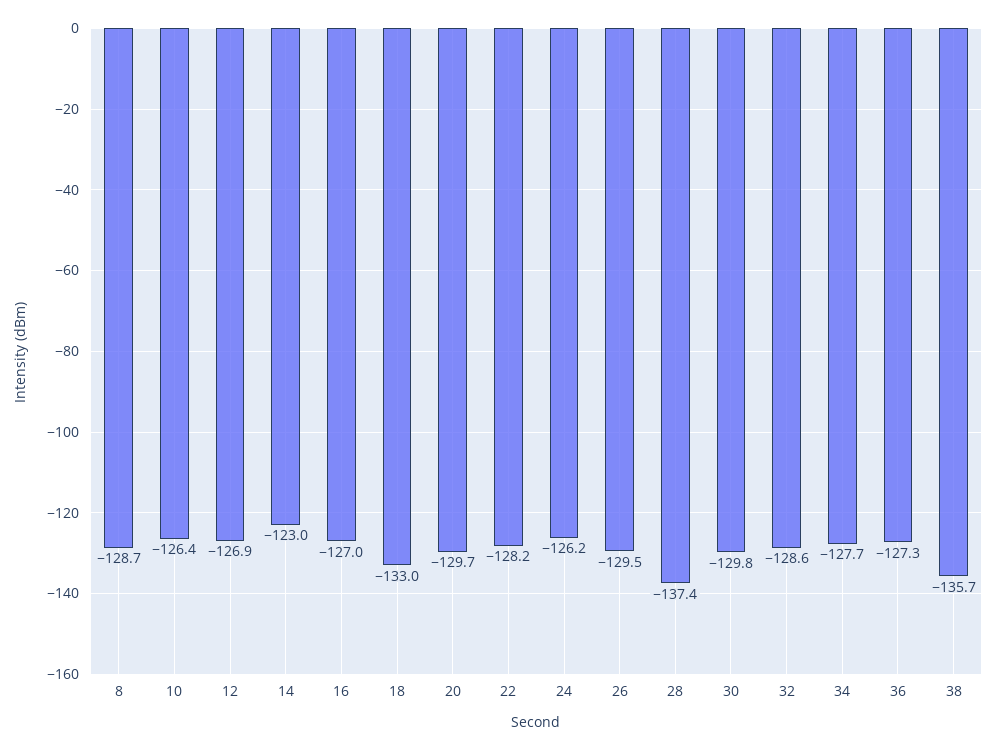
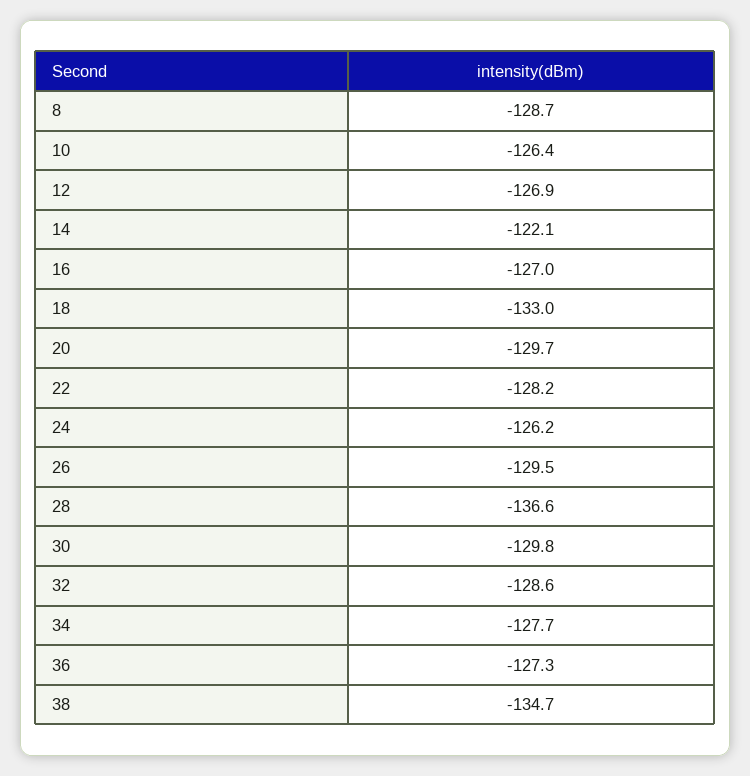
  {
    "8": -128.7,
    "10": -126.4,
    "12": -126.9,
-   "14": -123,
+   "14": -122.1,
    "16": -127,
    "18": -133,
    "20": -129.7,
    "22": -128.2,
    "24": -126.2,
    "26": -129.5,
-   "28": -137.4,
+   "28": -136.6,
    "30": -129.8,
    "32": -128.6,
    "34": -127.7,
    "36": -127.3,
-   "38": -135.7
+   "38": -134.7
  }

